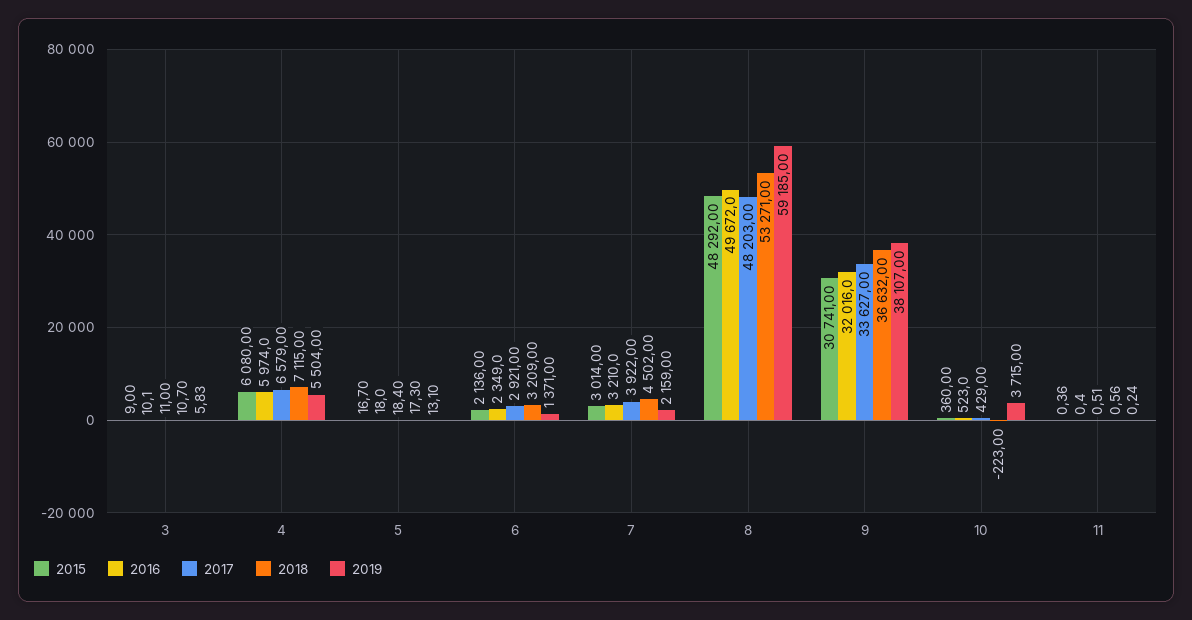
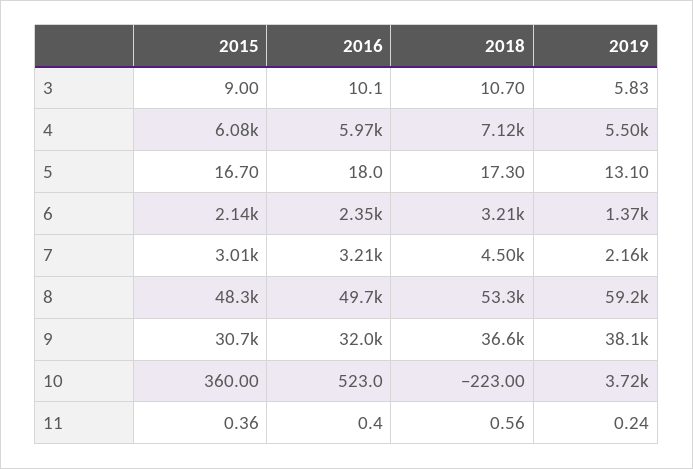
  {
    "2015": {
      "3": 9,
      "4": 6080,
      "5": 16.7,
      "6": 2136,
      "7": 3014,
      "8": 48292,
      "9": 30741,
      "10": 360,
      "11": 0.36
    },
    "2016": {
      "3": 10.1,
      "4": 5974,
      "5": 18,
      "6": 2349,
      "7": 3210,
      "8": 49672,
      "9": 32016,
      "10": 523,
      "11": 0.4
    },
-   "2017": {
-     "3": 11,
-     "4": 6579,
-     "5": 18.4,
-     "6": 2921,
-     "7": 3922,
-     "8": 48203,
-     "9": 33627,
-     "10": 429,
-     "11": 0.51
-   },
    "2018": {
      "3": 10.7,
      "4": 7115,
      "5": 17.3,
      "6": 3209,
      "7": 4502,
      "8": 53271,
      "9": 36632,
      "10": -223,
      "11": 0.56
    },
    "2019": {
      "3": 5.83,
      "4": 5504,
      "5": 13.1,
      "6": 1371,
      "7": 2159,
      "8": 59185,
      "9": 38107,
      "10": 3715,
      "11": 0.24
    }
  }

